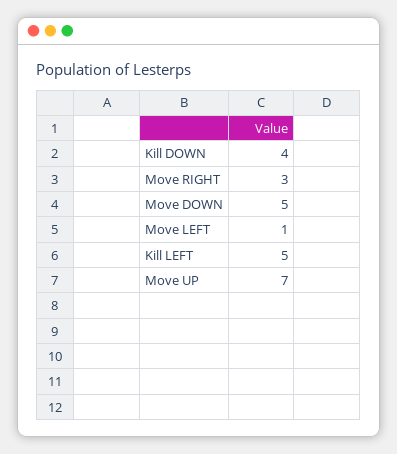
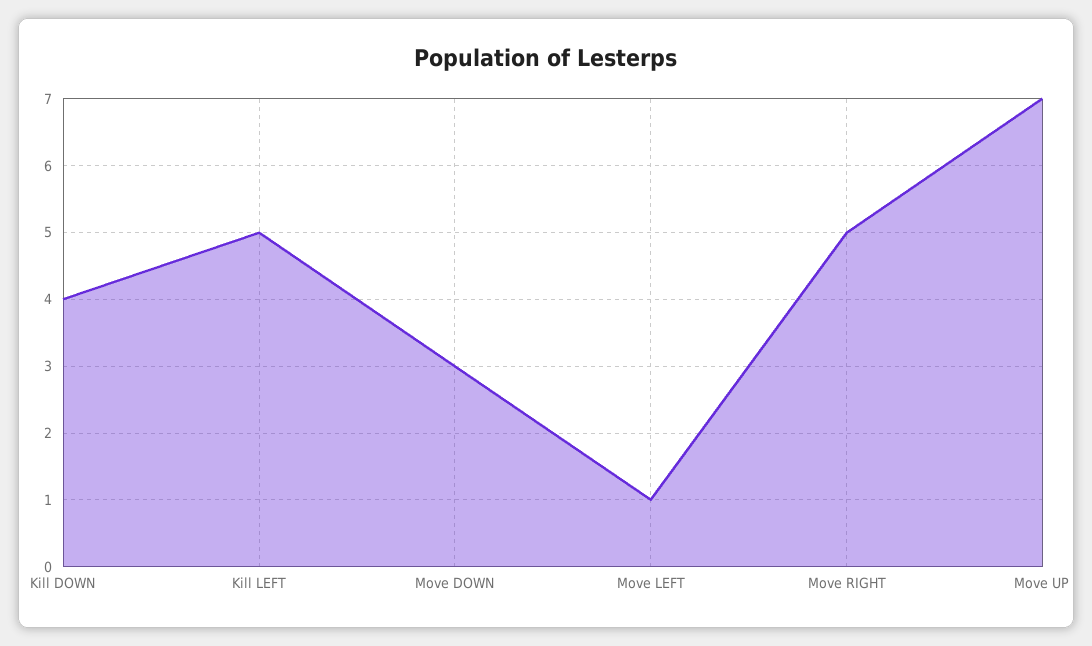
  {
    "Kill DOWN": 4,
-   "Move RIGHT": 3,
+   "Move RIGHT": 5,
-   "Move DOWN": 5,
+   "Move DOWN": 3,
    "Move LEFT": 1,
    "Kill LEFT": 5,
    "Move UP": 7
  }

